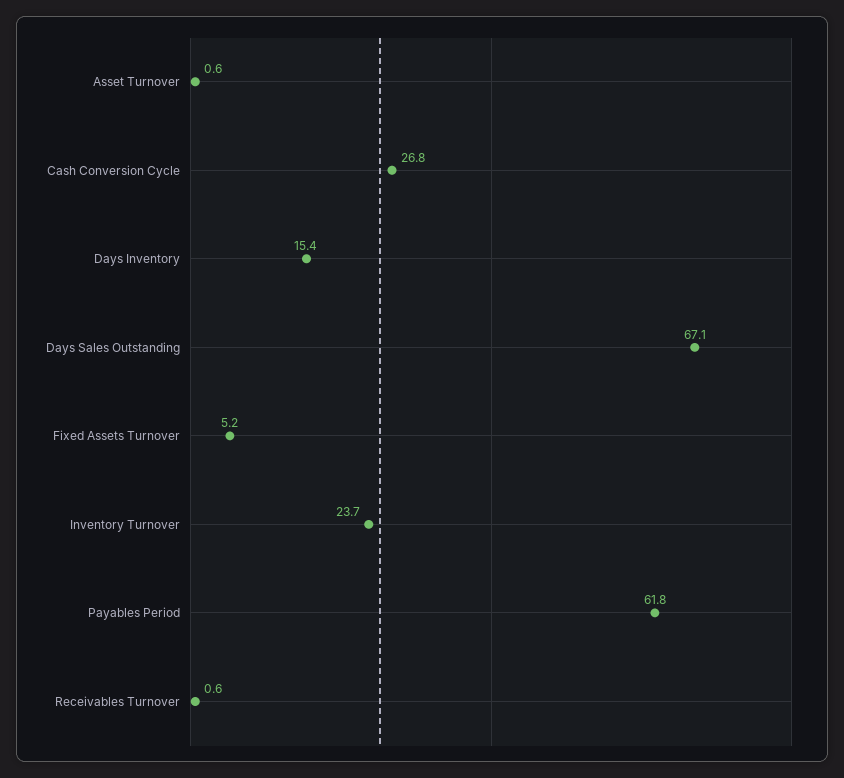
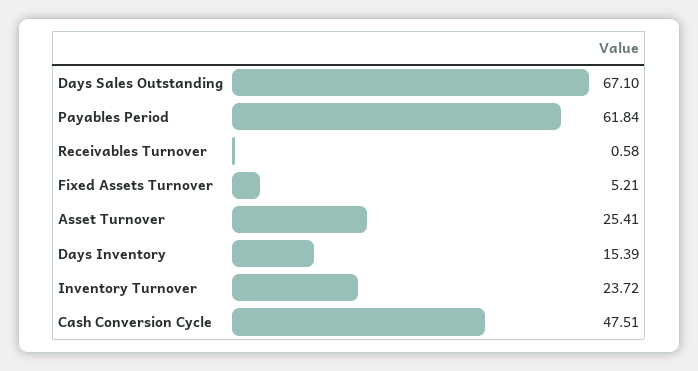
  {
-   "Asset Turnover": 0.6,
+   "Asset Turnover": 25.41,
-   "Cash Conversion Cycle": 26.8,
+   "Cash Conversion Cycle": 47.51,
    "Days Inventory": 15.39,
    "Days Sales Outstanding": 67.1,
    "Fixed Assets Turnover": 5.21,
    "Inventory Turnover": 23.72,
    "Payables Period": 61.84,
    "Receivables Turnover": 0.58
  }

